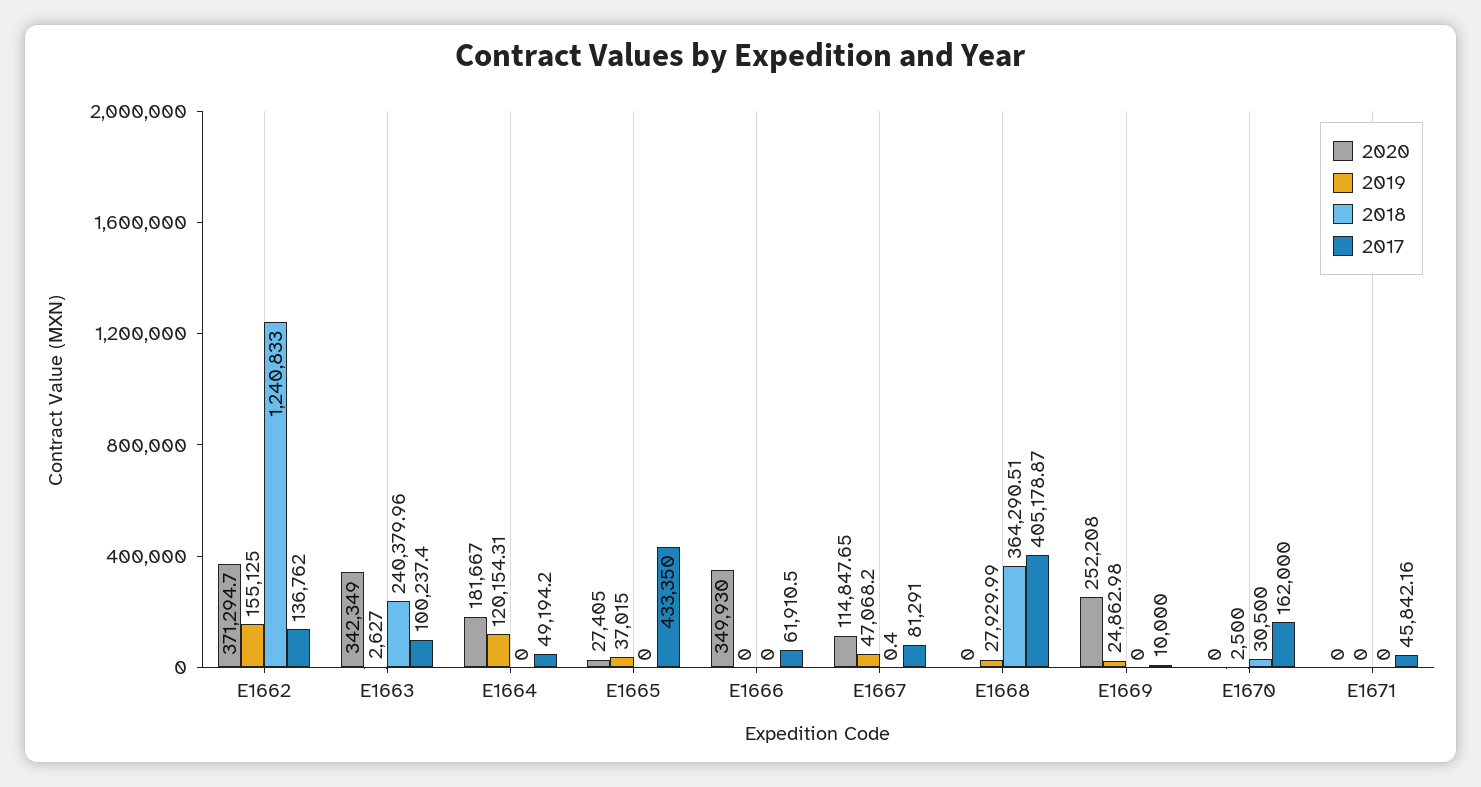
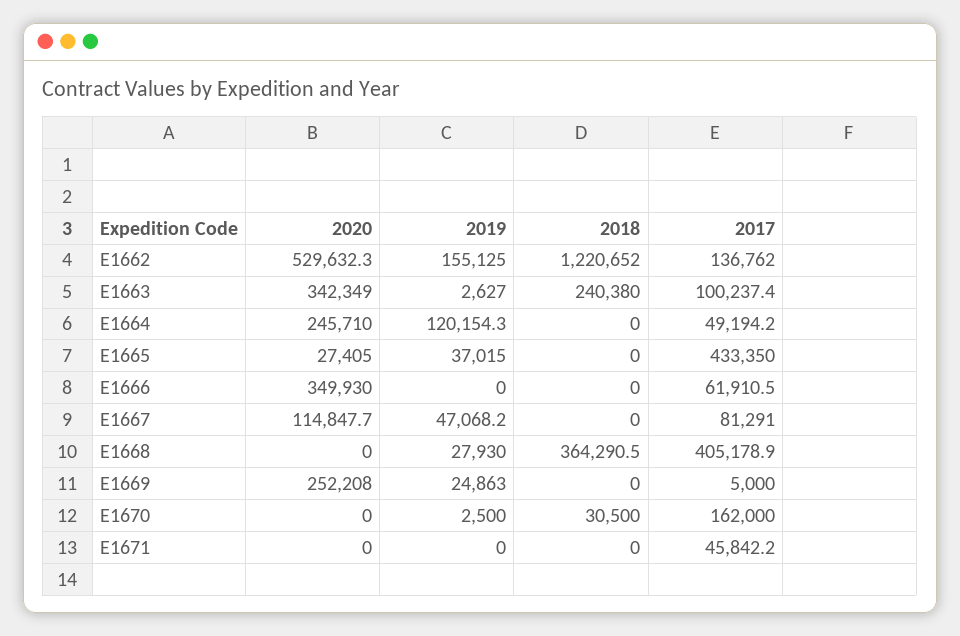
  {
    "2020": {
-     "E1662": 371294.7,
+     "E1662": 529632.3,
      "E1663": 342349,
-     "E1664": 181667,
+     "E1664": 245710,
      "E1665": 27405,
      "E1666": 349930,
      "E1667": 114847.65,
      "E1668": 0,
      "E1669": 252208,
      "E1670": 0,
      "E1671": 0
    },
    "2019": {
      "E1662": 155125,
      "E1663": 2627,
      "E1664": 120154.31,
      "E1665": 37015,
      "E1666": 0,
      "E1667": 47068.2,
      "E1668": 27929.99,
      "E1669": 24862.98,
      "E1670": 2500,
      "E1671": 0
    },
    "2018": {
-     "E1662": 1240833,
+     "E1662": 1220652,
      "E1663": 240379.96,
      "E1664": 0,
      "E1665": 0,
      "E1666": 0,
-     "E1667": 0.4,
+     "E1667": 0,
      "E1668": 364290.51,
      "E1669": 0,
      "E1670": 30500,
      "E1671": 0
    },
    "2017": {
      "E1662": 136762,
      "E1663": 100237.4,
      "E1664": 49194.2,
      "E1665": 433350,
      "E1666": 61910.5,
      "E1667": 81291,
      "E1668": 405178.87,
-     "E1669": 10000,
+     "E1669": 5000,
      "E1670": 162000,
      "E1671": 45842.16
    }
  }

